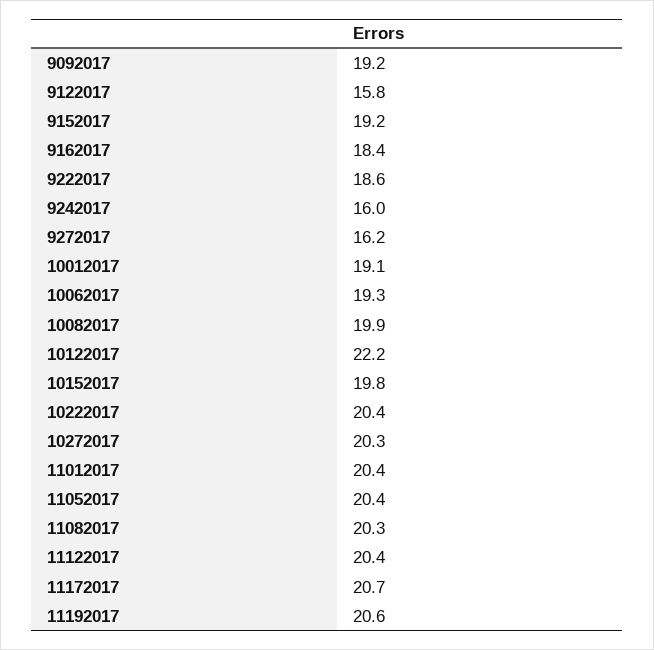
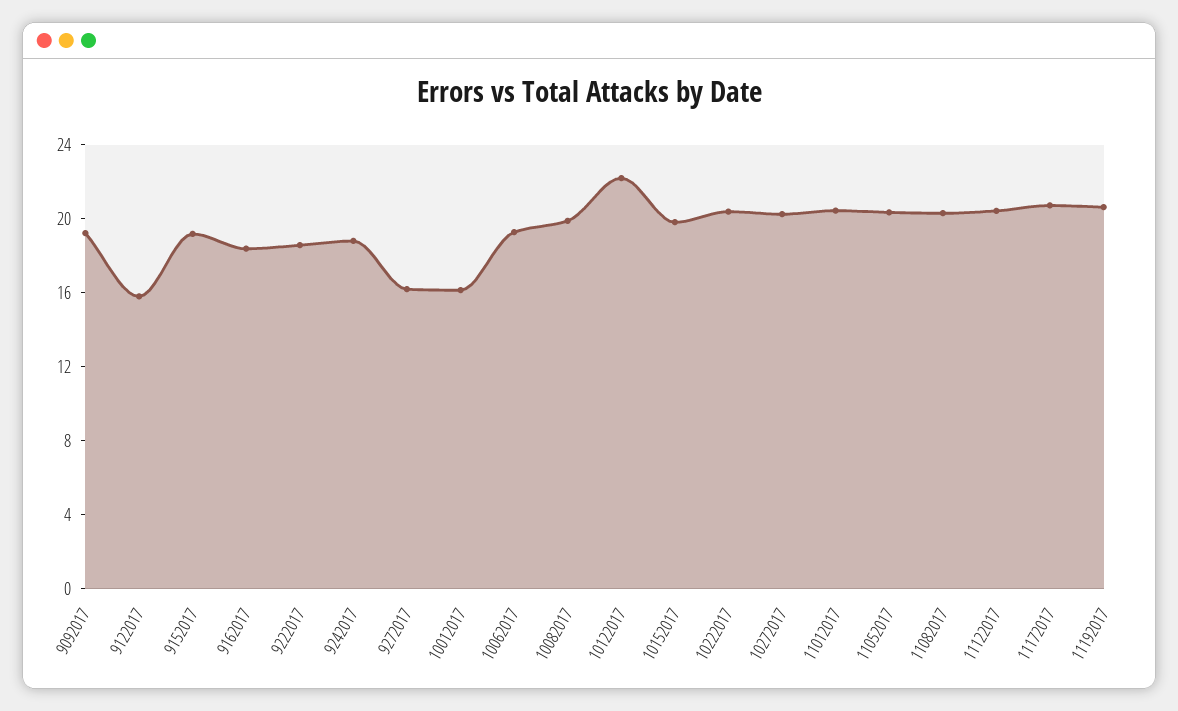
  {
    "9092017": 19.2,
    "9122017": 15.8,
    "9152017": 19.2,
    "9162017": 18.4,
    "9222017": 18.6,
-   "9242017": 16,
+   "9242017": 19,
    "9272017": 16.2,
-   "10012017": 19.1,
+   "10012017": 16,
    "10062017": 19.3,
    "10082017": 19.9,
    "10122017": 22.2,
    "10152017": 19.8,
    "10222017": 20.4,
    "10272017": 20.3,
    "11012017": 20.4,
    "11052017": 20.4,
    "11082017": 20.3,
    "11122017": 20.4,
    "11172017": 20.7,
    "11192017": 20.6
  }

